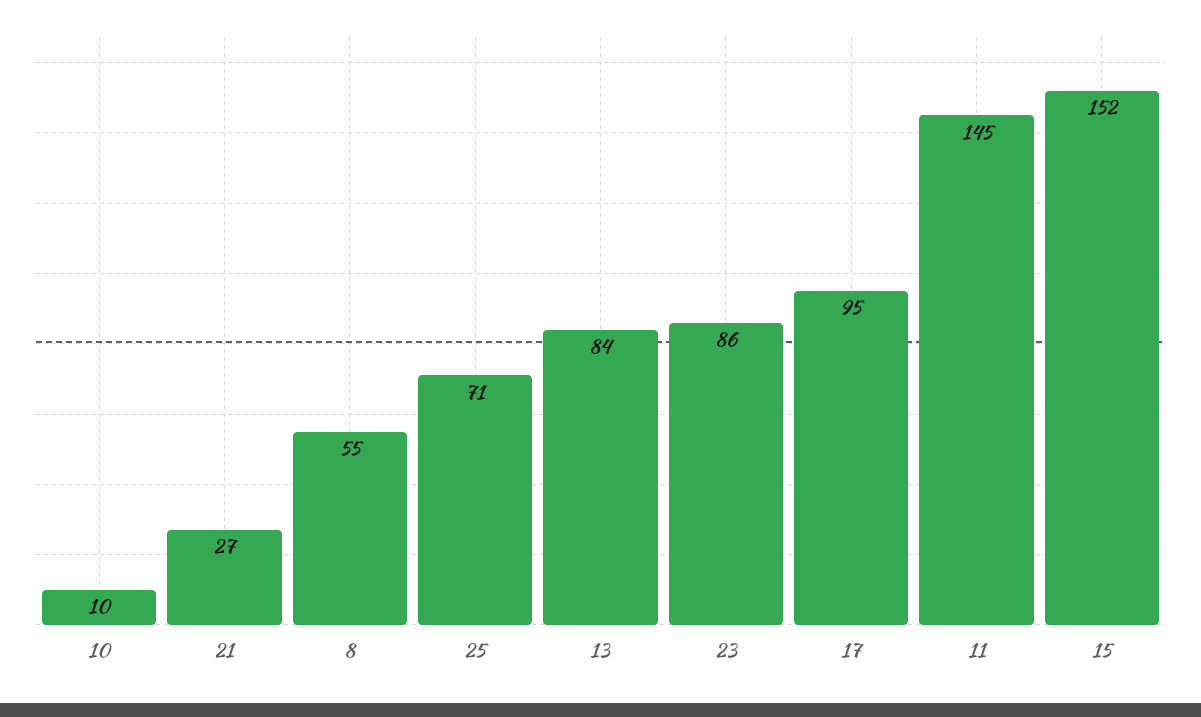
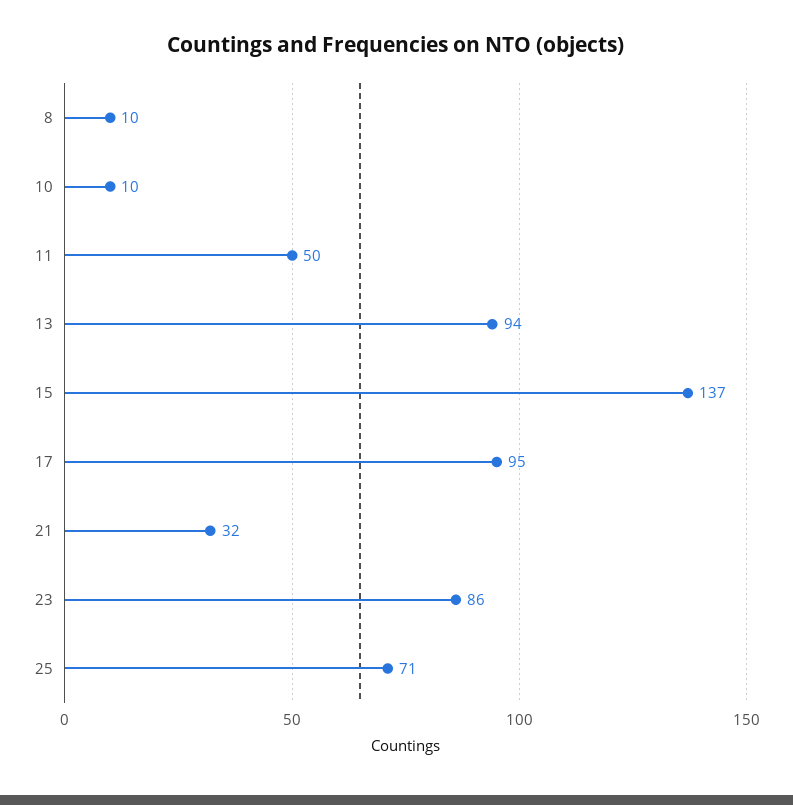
  {
    "10": 10,
-   "21": 27,
+   "21": 32,
-   "8": 55,
+   "8": 10,
    "25": 71,
-   "13": 84,
+   "13": 94,
    "23": 86,
    "17": 95,
-   "11": 145,
+   "11": 50,
-   "15": 152
+   "15": 137
  }

